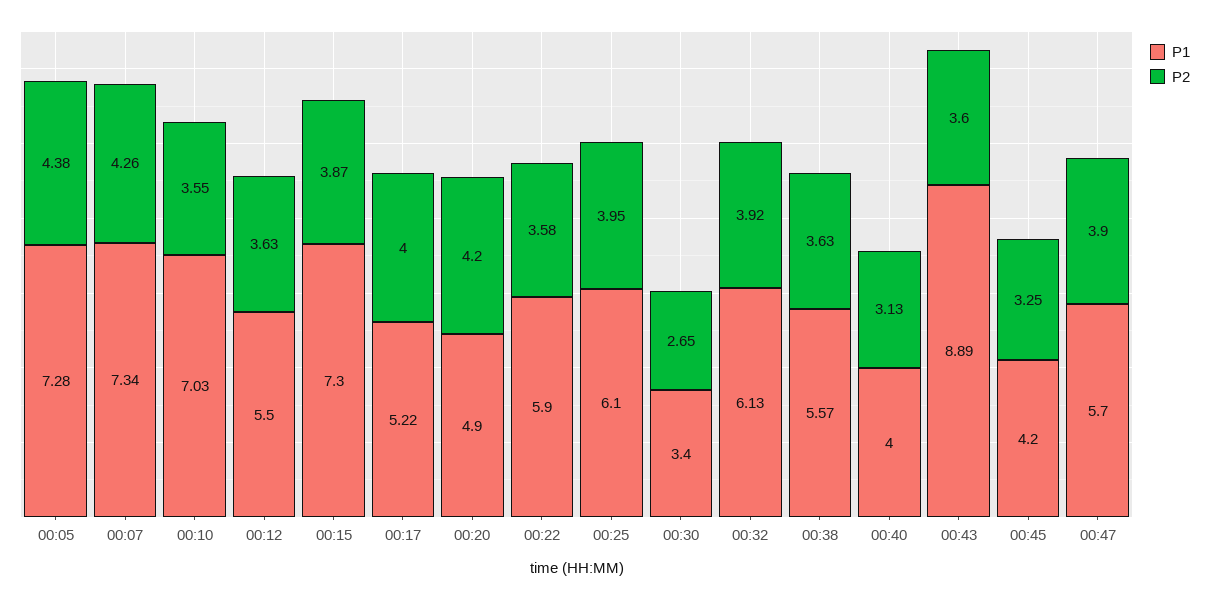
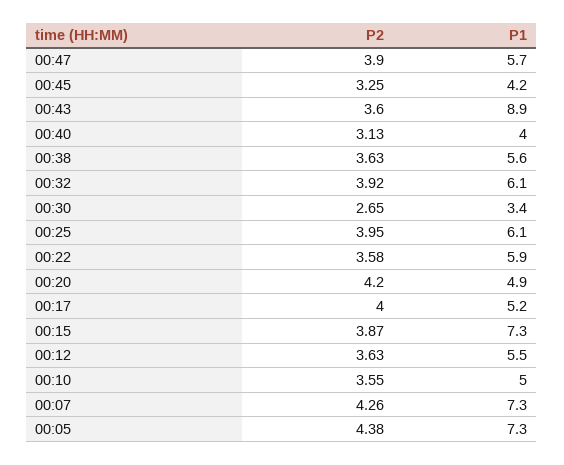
  {
    "P1": {
      "00:05": 7.28,
      "00:07": 7.34,
-     "00:10": 7.03,
+     "00:10": 5,
      "00:12": 5.5,
      "00:15": 7.3,
      "00:17": 5.22,
      "00:20": 4.9,
      "00:22": 5.9,
      "00:25": 6.1,
      "00:30": 3.4,
      "00:32": 6.13,
      "00:38": 5.57,
      "00:40": 4,
      "00:43": 8.89,
      "00:45": 4.2,
      "00:47": 5.7
    },
    "P2": {
      "00:05": 4.38,
      "00:07": 4.26,
      "00:10": 3.55,
      "00:12": 3.63,
      "00:15": 3.87,
      "00:17": 4,
      "00:20": 4.2,
      "00:22": 3.58,
      "00:25": 3.95,
      "00:30": 2.65,
      "00:32": 3.92,
      "00:38": 3.63,
      "00:40": 3.13,
      "00:43": 3.6,
      "00:45": 3.25,
      "00:47": 3.9
    }
  }

